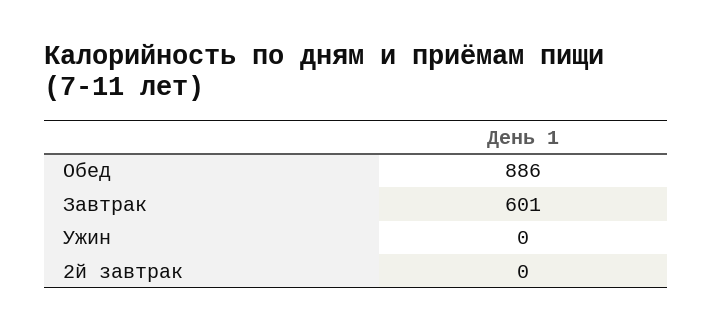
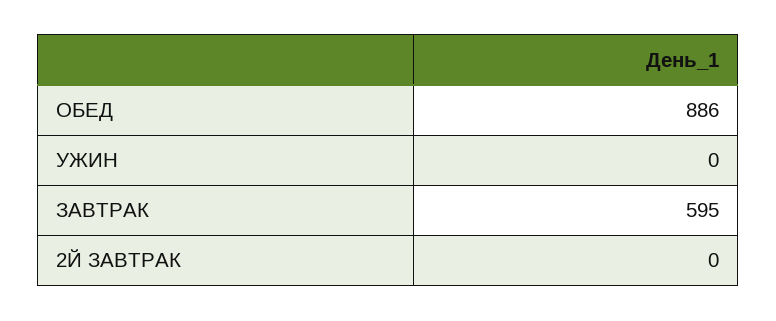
  {
    "Обед": 886,
-   "Завтрак": 601,
+   "Завтрак": 595,
    "Ужин": 0,
    "2й завтрак": 0
  }

